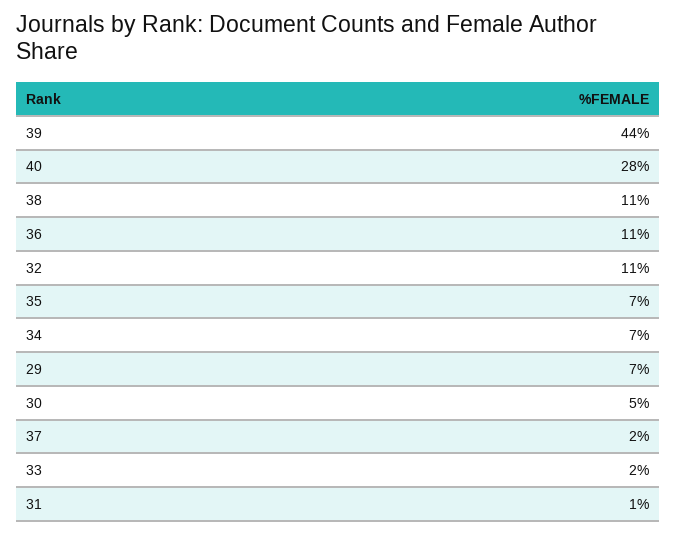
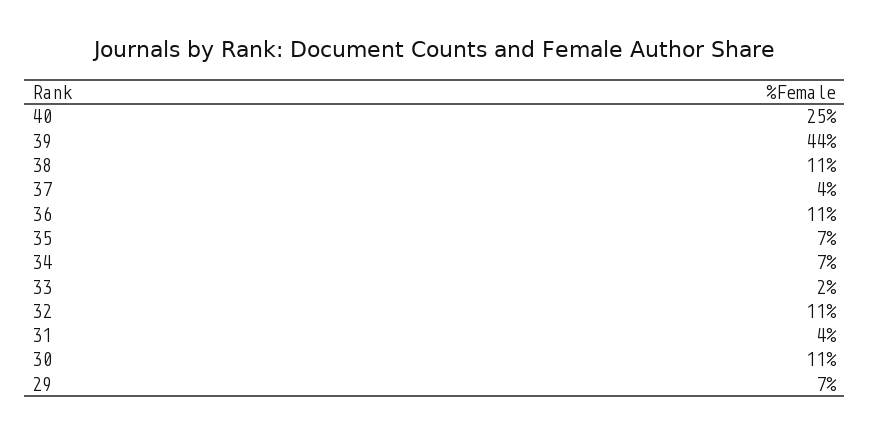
  {
    "39": 44,
-   "40": 28,
+   "40": 25,
    "38": 11,
    "36": 11,
    "32": 11,
    "35": 7,
    "34": 7,
    "29": 7,
-   "30": 5,
+   "30": 11,
-   "37": 2,
+   "37": 4,
    "33": 2,
-   "31": 1
+   "31": 4
  }

